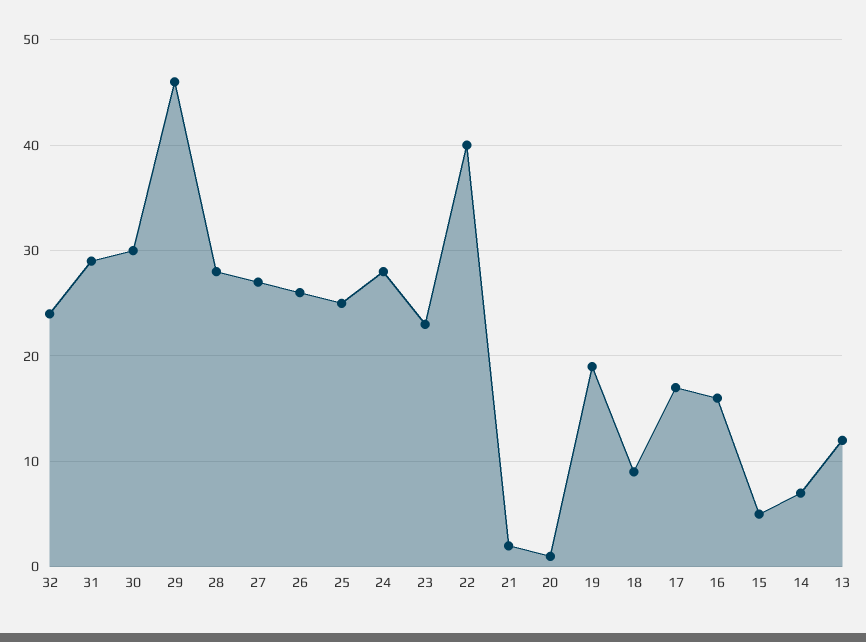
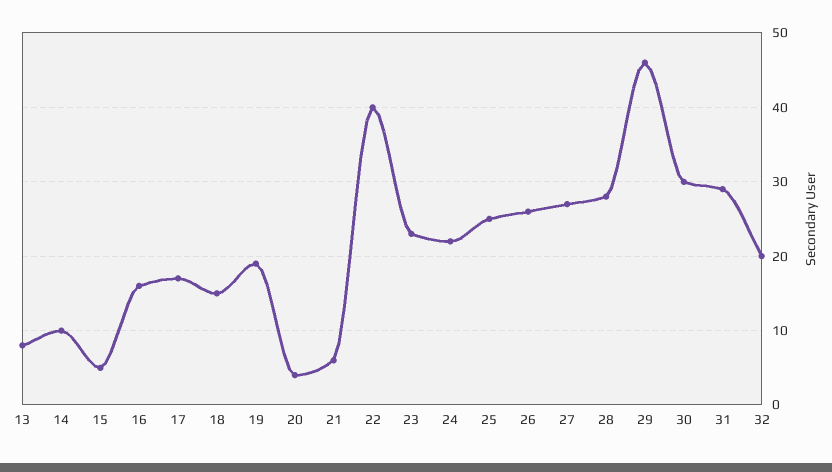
  {
-   "32": 24,
+   "32": 20,
    "31": 29,
    "30": 30,
    "29": 46,
    "28": 28,
    "27": 27,
    "26": 26,
    "25": 25,
-   "24": 28,
+   "24": 22,
    "23": 23,
    "22": 40,
-   "21": 2,
+   "21": 6,
-   "20": 1,
+   "20": 4,
    "19": 19,
-   "18": 9,
+   "18": 15,
    "17": 17,
    "16": 16,
    "15": 5,
-   "14": 7,
+   "14": 10,
-   "13": 12
+   "13": 8
  }

